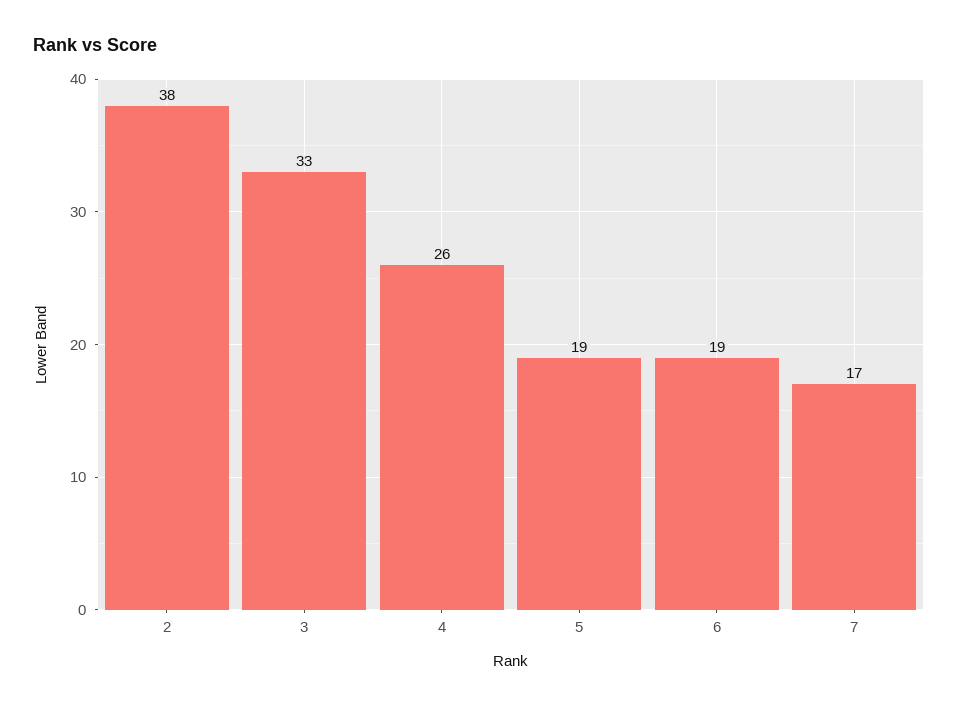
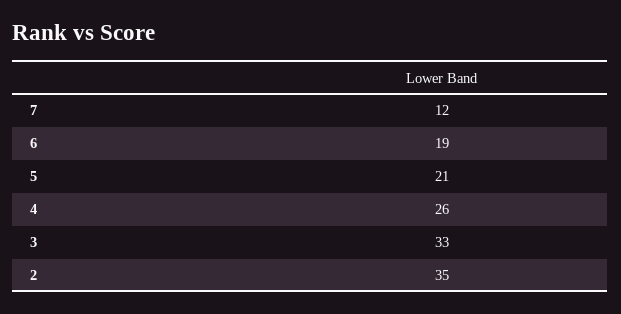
  {
-   "2": 38,
+   "2": 35,
    "3": 33,
    "4": 26,
-   "5": 19,
+   "5": 21,
    "6": 19,
-   "7": 17
+   "7": 12
  }

